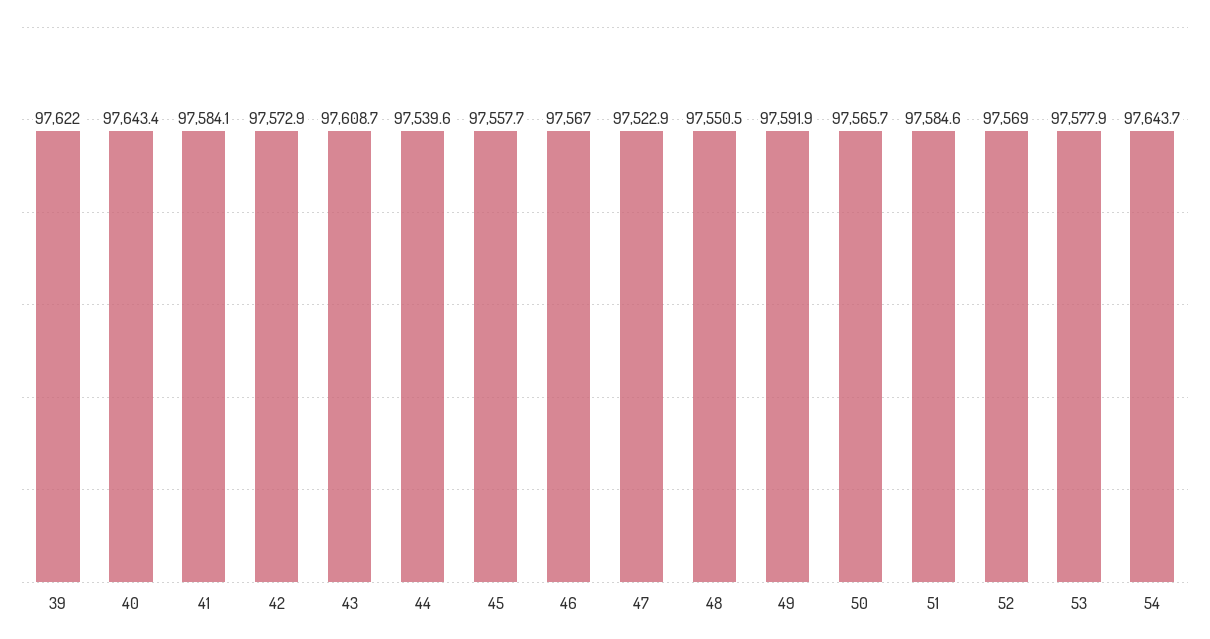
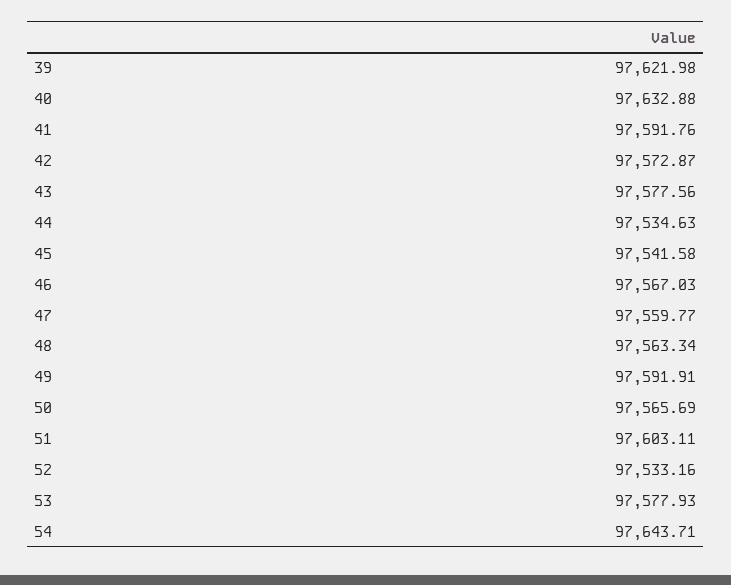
  {
    "39": 97621.98,
-   "40": 97643.4,
+   "40": 97632.88,
-   "41": 97584.1,
+   "41": 97591.76,
    "42": 97572.87,
-   "43": 97608.7,
+   "43": 97577.56,
-   "44": 97539.6,
+   "44": 97534.63,
-   "45": 97557.7,
+   "45": 97541.58,
    "46": 97567.03,
-   "47": 97522.9,
+   "47": 97559.77,
-   "48": 97550.5,
+   "48": 97563.34,
    "49": 97591.91,
    "50": 97565.69,
-   "51": 97584.6,
+   "51": 97603.11,
-   "52": 97569,
+   "52": 97533.16,
    "53": 97577.93,
    "54": 97643.71
  }

